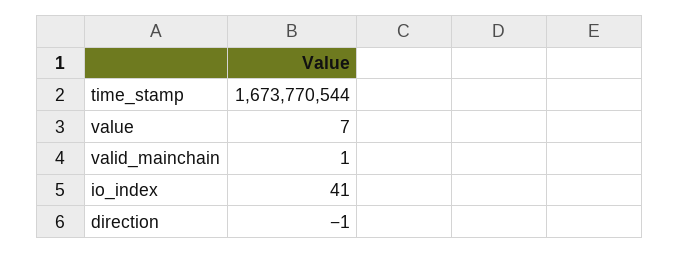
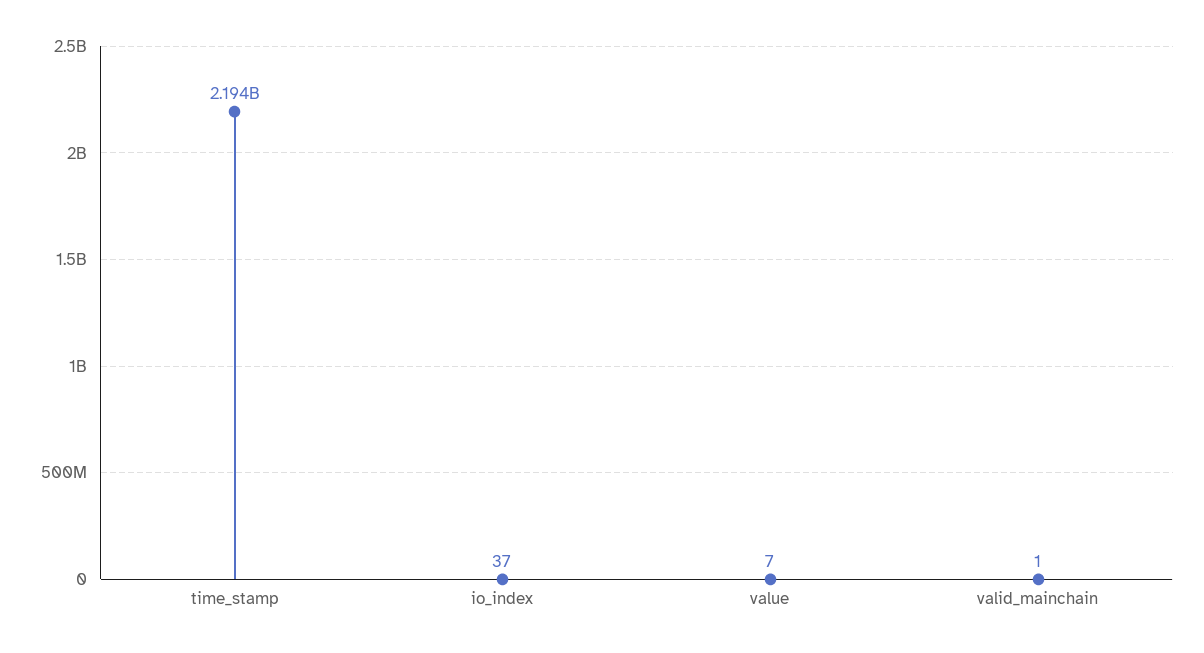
  {
-   "time_stamp": 1673770544,
+   "time_stamp": 2194000000,
    "value": 7,
    "valid_mainchain": 1,
-   "io_index": 41,
+   "io_index": 37
-   "direction": -1
  }

